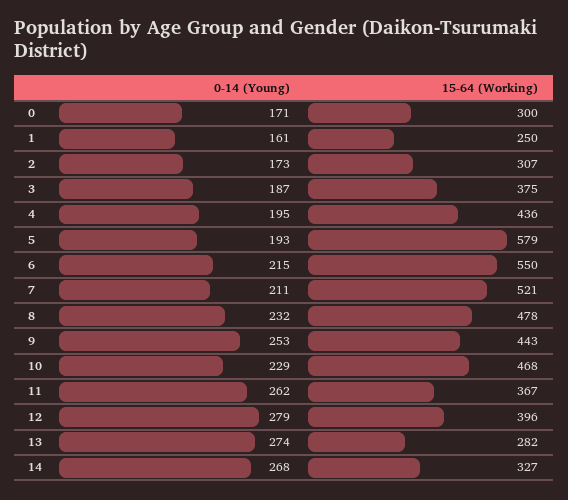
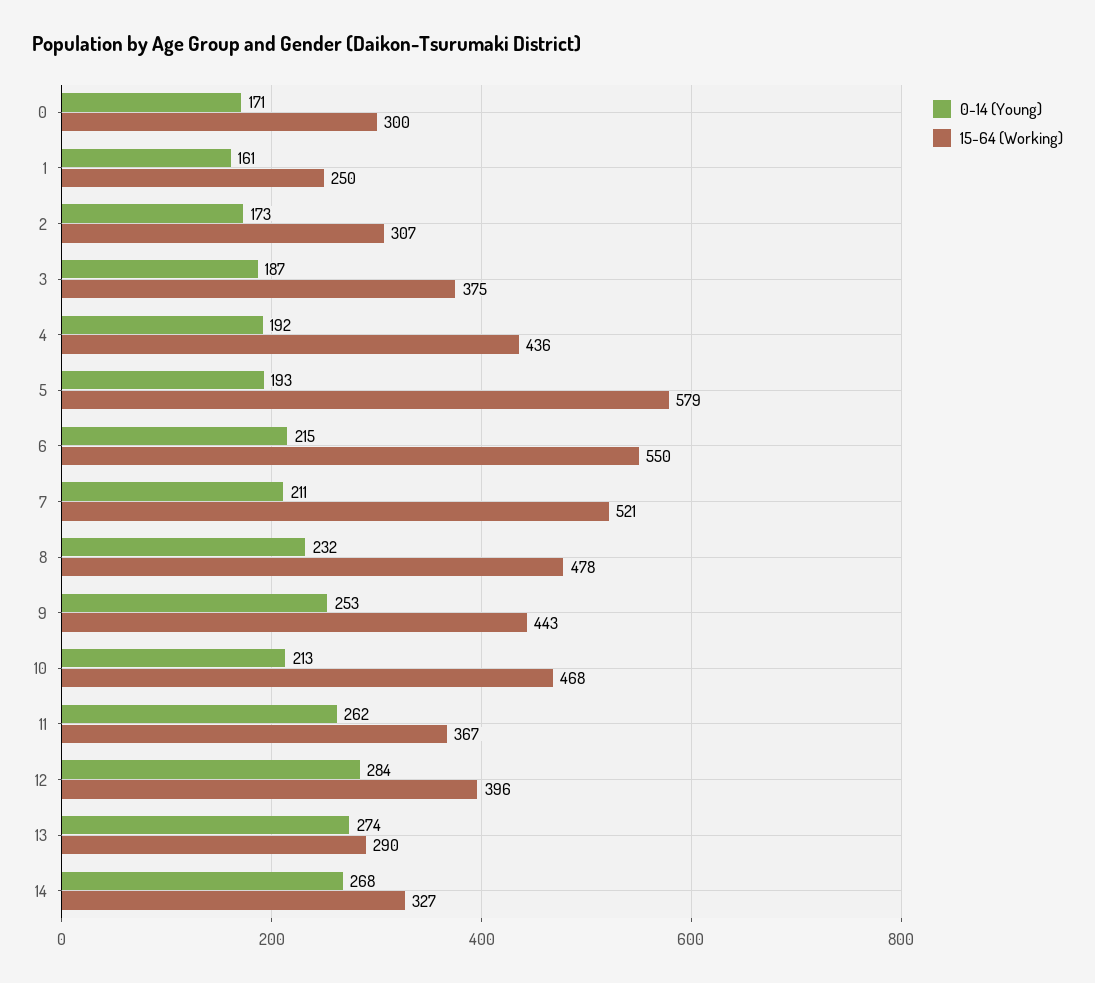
  {
    "0-14 (Young)": {
      "0": 171,
      "1": 161,
      "2": 173,
      "3": 187,
-     "4": 195,
+     "4": 192,
      "5": 193,
      "6": 215,
      "7": 211,
      "8": 232,
      "9": 253,
-     "10": 229,
+     "10": 213,
      "11": 262,
-     "12": 279,
+     "12": 284,
      "13": 274,
      "14": 268
    },
    "15-64 (Working)": {
      "0": 300,
      "1": 250,
      "2": 307,
      "3": 375,
      "4": 436,
      "5": 579,
      "6": 550,
      "7": 521,
      "8": 478,
      "9": 443,
      "10": 468,
      "11": 367,
      "12": 396,
-     "13": 282,
+     "13": 290,
      "14": 327
    }
  }

